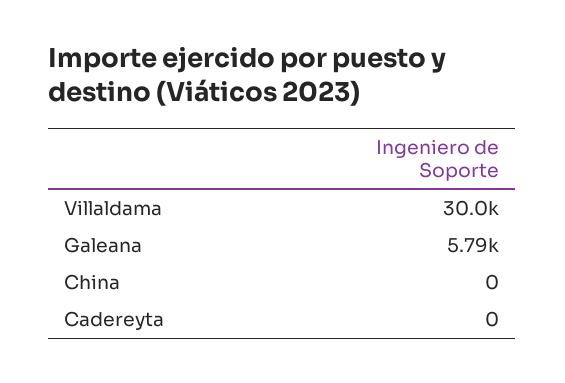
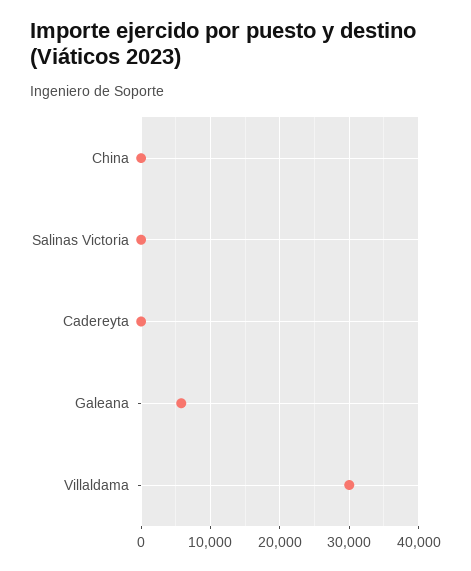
  {
    "Villaldama": 30000,
    "Galeana": 5790,
    "China": 0,
-   "Cadereyta": 0
+   "Cadereyta": 0,
+   "Salinas Victoria": 0
  }

